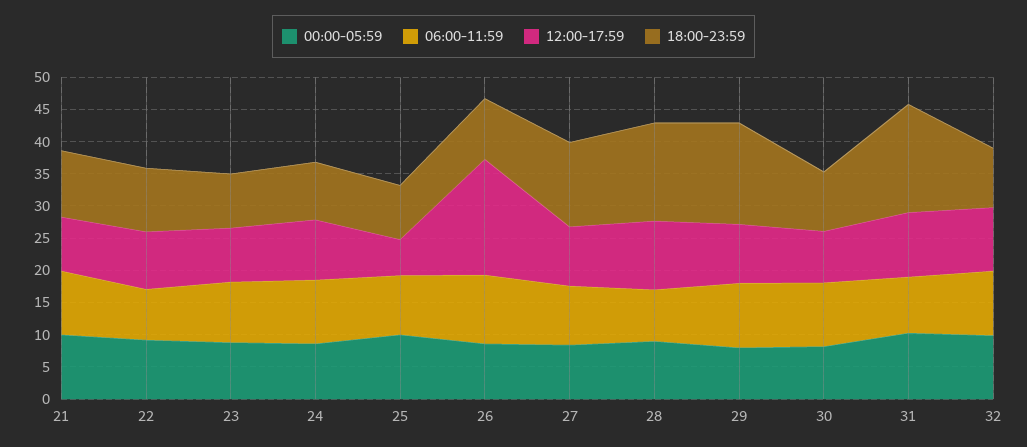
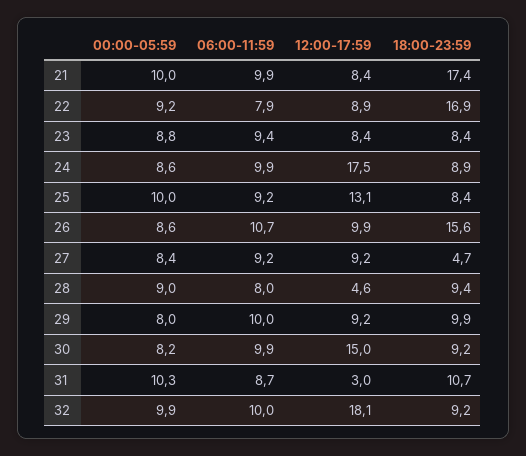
  {
    "00:00-05:59": {
      "21": 10,
      "22": 9.2,
      "23": 8.8,
      "24": 8.6,
      "25": 10,
      "26": 8.6,
      "27": 8.4,
      "28": 9,
      "29": 8,
      "30": 8.2,
      "31": 10.3,
      "32": 9.9
    },
    "06:00-11:59": {
      "21": 9.9,
      "22": 7.9,
      "23": 9.4,
      "24": 9.9,
      "25": 9.2,
      "26": 10.7,
      "27": 9.2,
      "28": 8,
      "29": 10,
      "30": 9.9,
      "31": 8.7,
      "32": 10
    },
    "12:00-17:59": {
      "21": 8.4,
      "22": 8.9,
      "23": 8.4,
-     "24": 10,
+     "24": 17.5,
-     "25": 5,
+     "25": 13.1,
-     "26": 17.5,
+     "26": 9.9,
      "27": 9.2,
-     "28": 10,
+     "28": 4.6,
      "29": 9.2,
-     "30": 7.5,
+     "30": 15,
-     "31": 10,
+     "31": 3,
-     "32": 10
+     "32": 18.1
    },
    "18:00-23:59": {
-     "21": 10,
+     "21": 17.4,
-     "22": 10,
+     "22": 16.9,
      "23": 8.4,
      "24": 8.9,
      "25": 8.4,
-     "26": 10,
+     "26": 15.6,
-     "27": 12.5,
+     "27": 4.7,
-     "28": 15,
+     "28": 9.4,
-     "29": 15,
+     "29": 9.9,
      "30": 9.2,
-     "31": 17.5,
+     "31": 10.7,
      "32": 9.2
    }
  }

